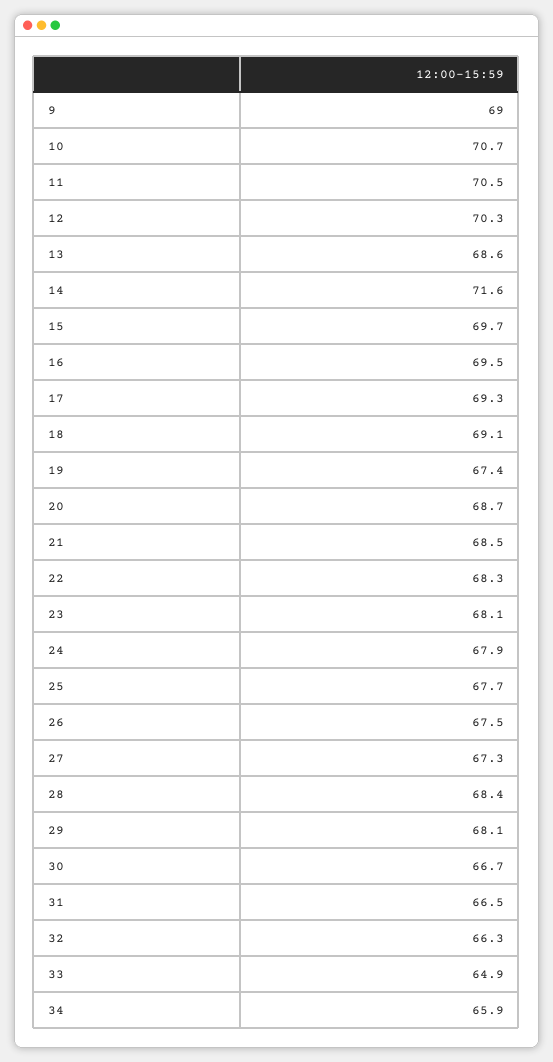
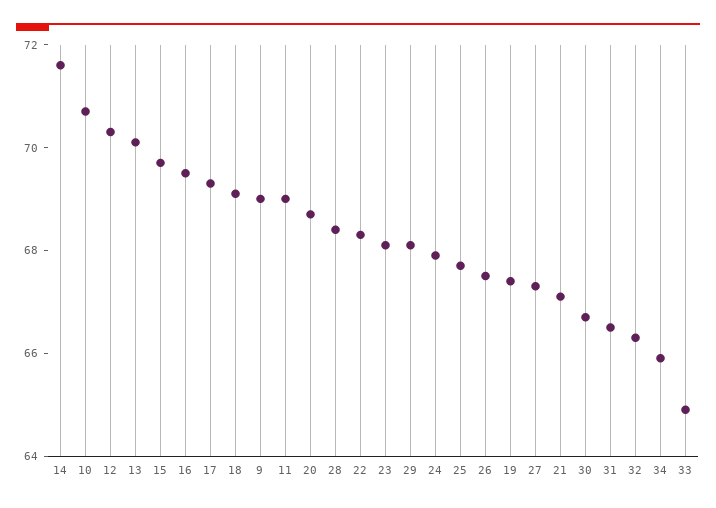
  {
    "9": 69,
    "10": 70.7,
-   "11": 70.5,
+   "11": 69,
    "12": 70.3,
-   "13": 68.6,
+   "13": 70,
    "14": 71.6,
    "15": 69.7,
    "16": 69.5,
    "17": 69.3,
    "18": 69.1,
    "19": 67.4,
    "20": 68.7,
-   "21": 68.5,
+   "21": 67,
    "22": 68.3,
    "23": 68.1,
    "24": 67.9,
    "25": 67.7,
    "26": 67.5,
    "27": 67.3,
    "28": 68.4,
    "29": 68.1,
    "30": 66.7,
    "31": 66.5,
    "32": 66.3,
    "33": 64.9,
    "34": 65.9
  }

